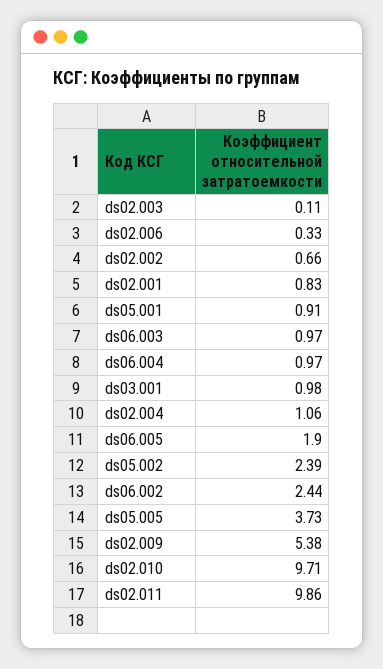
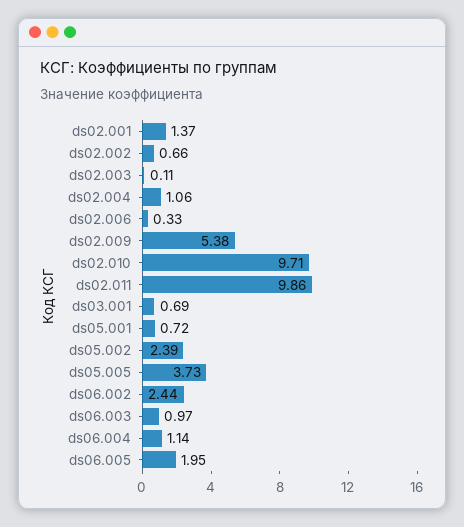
  {
    "ds02.003": 0.11,
    "ds02.006": 0.33,
    "ds02.002": 0.66,
-   "ds02.001": 0.83,
+   "ds02.001": 1.37,
-   "ds05.001": 0.91,
+   "ds05.001": 0.72,
    "ds06.003": 0.97,
-   "ds06.004": 0.97,
+   "ds06.004": 1.14,
-   "ds03.001": 0.98,
+   "ds03.001": 0.69,
    "ds02.004": 1.06,
-   "ds06.005": 1.9,
+   "ds06.005": 1.95,
    "ds05.002": 2.39,
    "ds06.002": 2.44,
    "ds05.005": 3.73,
    "ds02.009": 5.38,
    "ds02.010": 9.71,
    "ds02.011": 9.86
  }

